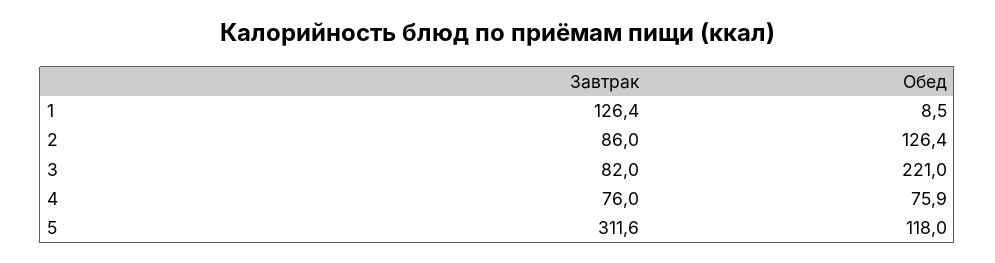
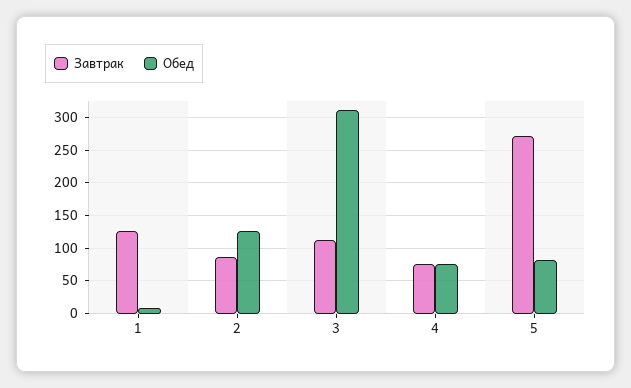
  {
    "Завтрак": {
      "1": 126.4,
      "2": 86,
-     "3": 82,
+     "3": 110,
      "4": 76,
-     "5": 311.6
+     "5": 270
    },
    "Обед": {
      "1": 8.5,
      "2": 126.4,
-     "3": 221,
+     "3": 310,
      "4": 75.9,
-     "5": 118
+     "5": 80
    }
  }

